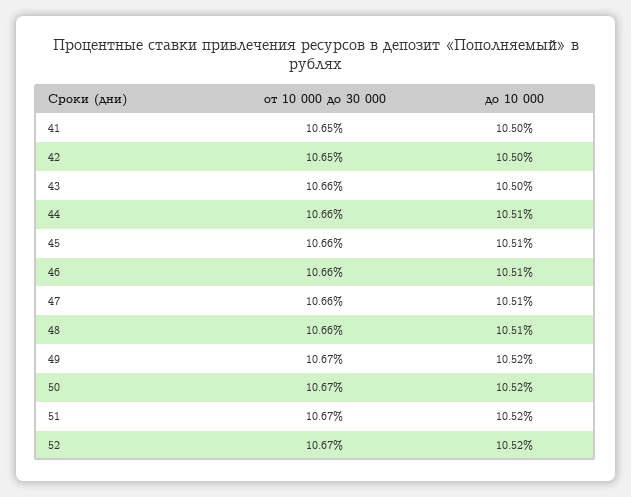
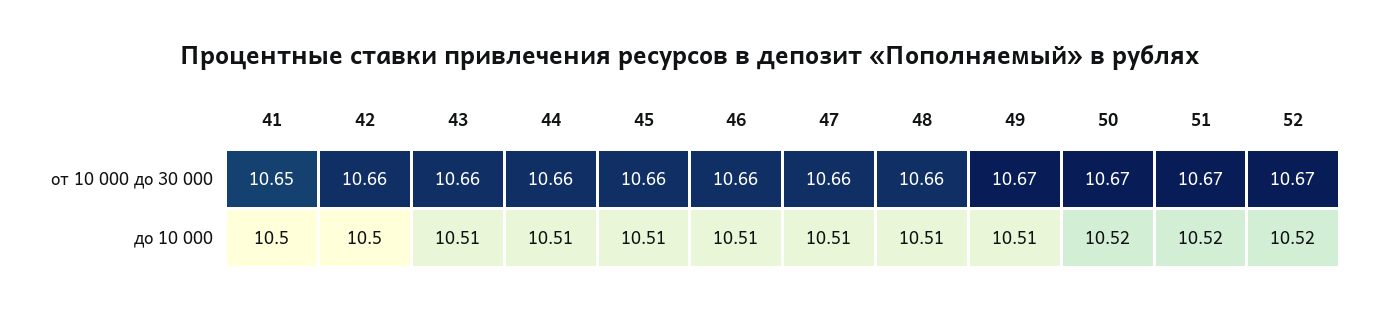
  {
    "от 10 000 до 30 000": {
      "41": 10.65,
-     "42": 10.65,
+     "42": 10.66,
      "43": 10.66,
      "44": 10.66,
      "45": 10.66,
      "46": 10.66,
      "47": 10.66,
      "48": 10.66,
      "49": 10.67,
      "50": 10.67,
      "51": 10.67,
      "52": 10.67
    },
    "до 10 000": {
      "41": 10.5,
      "42": 10.5,
-     "43": 10.5,
+     "43": 10.51,
      "44": 10.51,
      "45": 10.51,
      "46": 10.51,
      "47": 10.51,
      "48": 10.51,
-     "49": 10.52,
+     "49": 10.51,
      "50": 10.52,
      "51": 10.52,
      "52": 10.52
    }
  }

